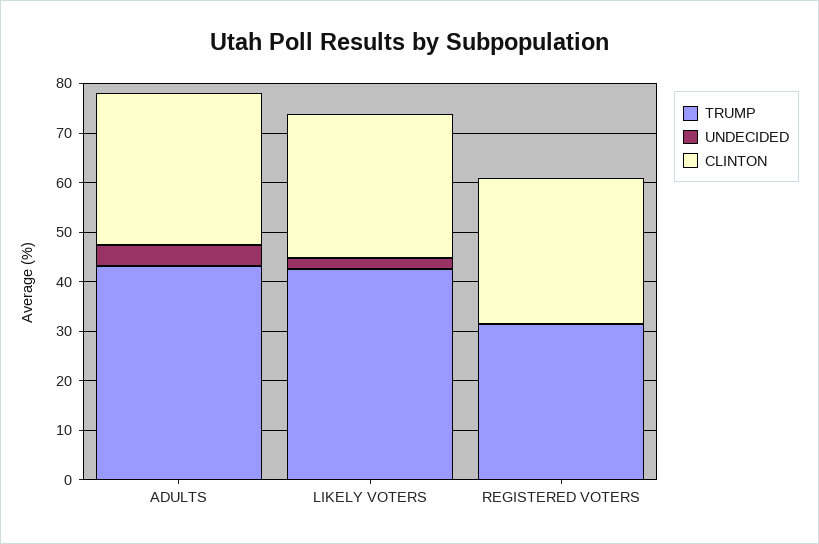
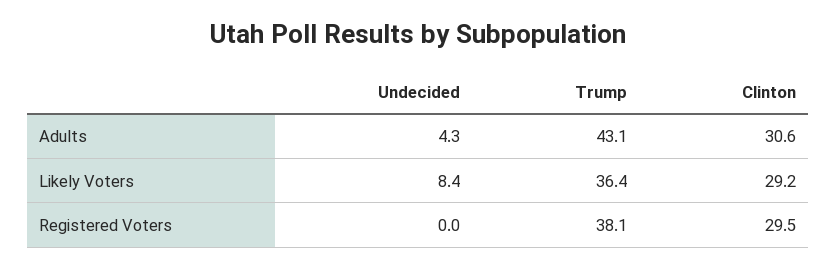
  {
    "TRUMP": {
      "ADULTS": 43.1,
-     "LIKELY VOTERS": 42,
+     "LIKELY VOTERS": 36.4,
-     "REGISTERED VOTERS": 32
+     "REGISTERED VOTERS": 38.1
    },
    "UNDECIDED": {
      "ADULTS": 4.3,
-     "LIKELY VOTERS": 2,
+     "LIKELY VOTERS": 8.4,
      "REGISTERED VOTERS": 0
    },
    "CLINTON": {
      "ADULTS": 30.6,
      "LIKELY VOTERS": 29.2,
      "REGISTERED VOTERS": 29.5
    }
  }

